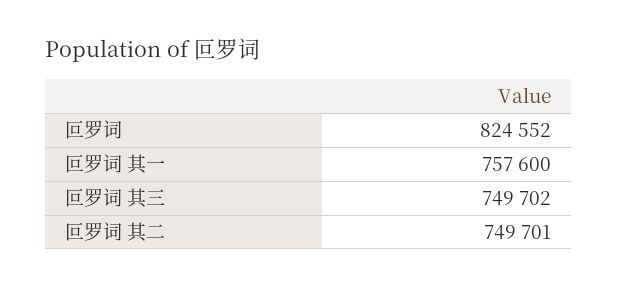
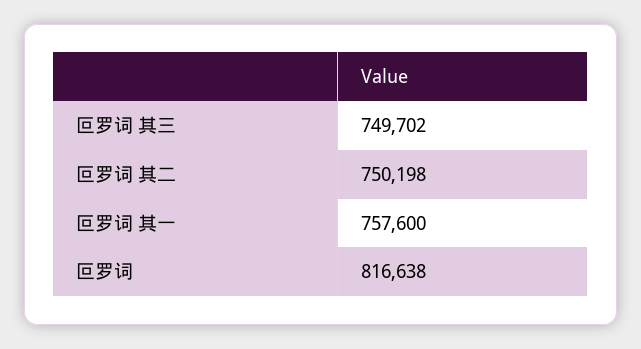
  {
-   "叵罗词": 824552,
+   "叵罗词": 816638,
    "叵罗词 其一": 757600,
    "叵罗词 其三": 749702,
-   "叵罗词 其二": 749701
+   "叵罗词 其二": 750198
  }

